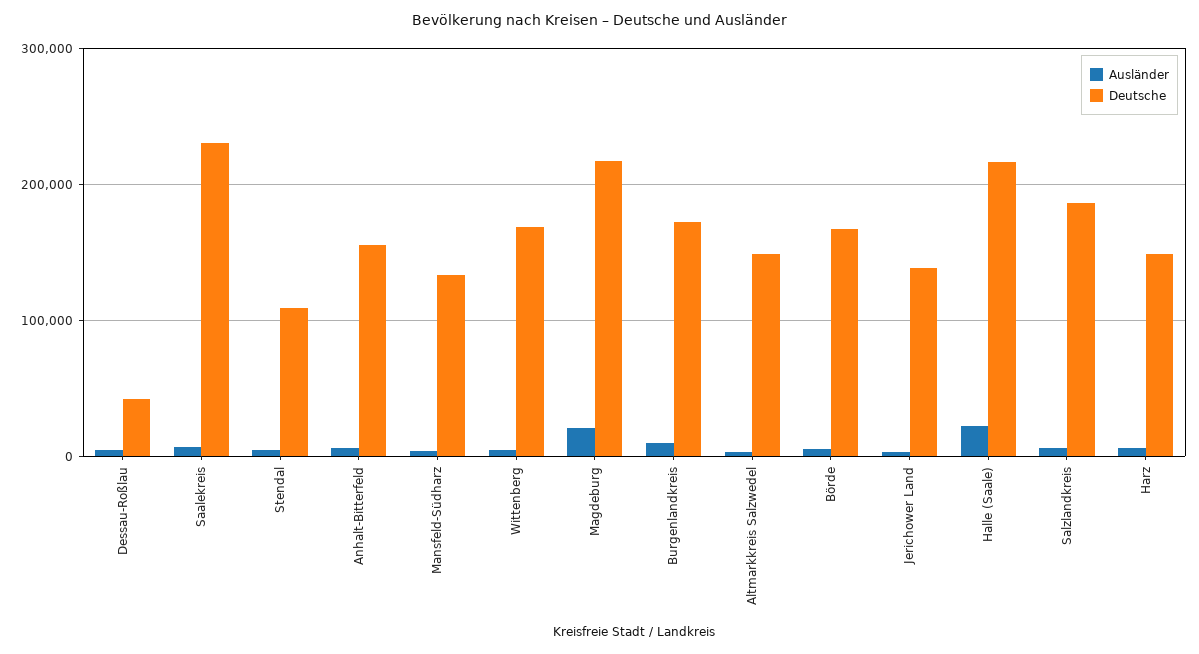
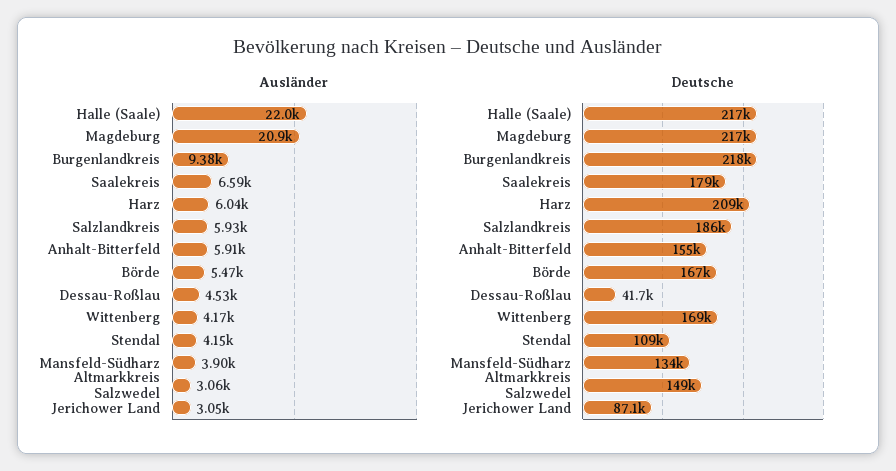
  {
    "Ausländer": {
      "Dessau-Roßlau": 4530,
      "Saalekreis": 6590,
      "Stendal": 4150,
      "Anhalt-Bitterfeld": 5910,
      "Mansfeld-Südharz": 3900,
      "Wittenberg": 4170,
      "Magdeburg": 20900,
      "Burgenlandkreis": 9380,
      "Altmarkkreis Salzwedel": 3060,
      "Börde": 5470,
      "Jerichower Land": 3050,
      "Halle (Saale)": 22000,
      "Salzlandkreis": 5930,
      "Harz": 6040
    },
    "Deutsche": {
      "Dessau-Roßlau": 41700,
-     "Saalekreis": 230000,
+     "Saalekreis": 179000,
      "Stendal": 109000,
      "Anhalt-Bitterfeld": 155000,
      "Mansfeld-Südharz": 134000,
      "Wittenberg": 169000,
      "Magdeburg": 217000,
-     "Burgenlandkreis": 170000,
+     "Burgenlandkreis": 218000,
      "Altmarkkreis Salzwedel": 149000,
      "Börde": 167000,
-     "Jerichower Land": 140000,
+     "Jerichower Land": 87100,
      "Halle (Saale)": 217000,
      "Salzlandkreis": 186000,
-     "Harz": 150000
+     "Harz": 209000
    }
  }

